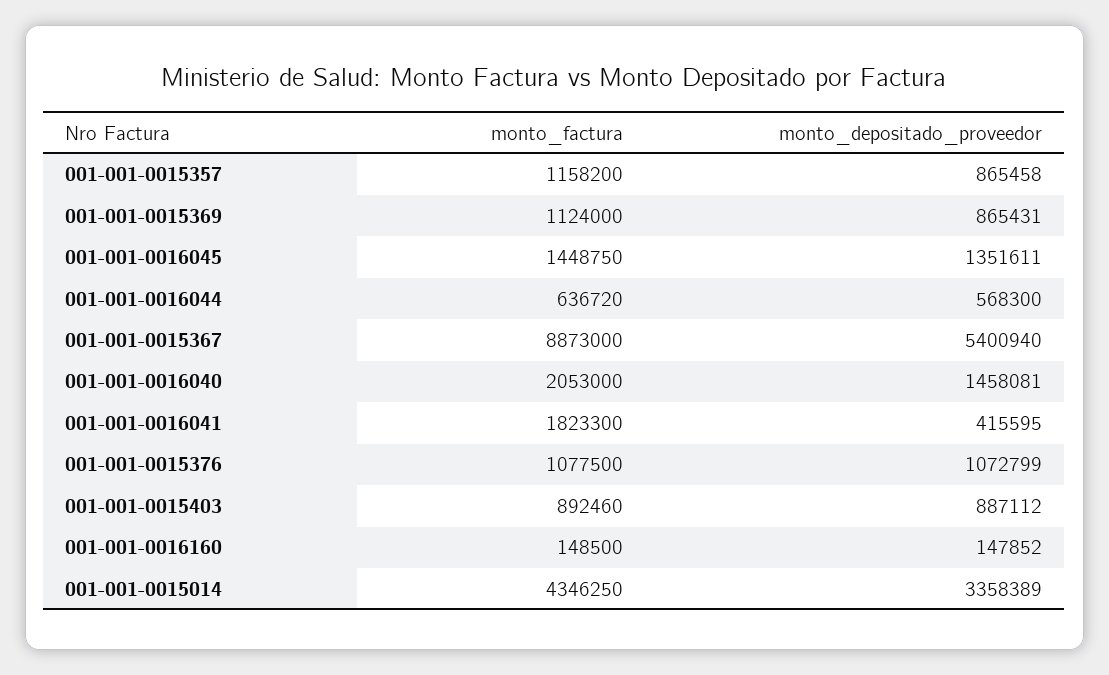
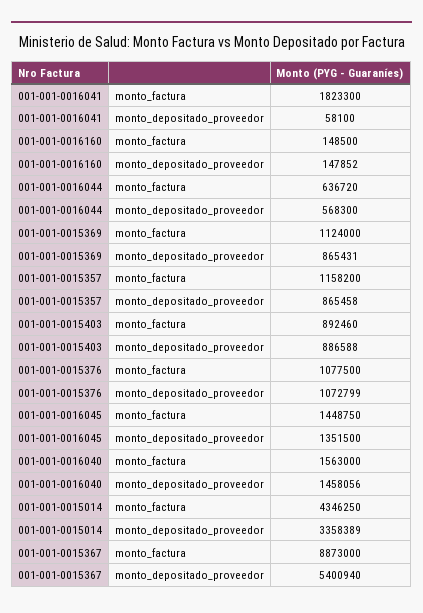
  {
    "monto_factura": {
      "001-001-0015357": 1158200,
      "001-001-0015369": 1124000,
      "001-001-0016045": 1448750,
      "001-001-0016044": 636720,
      "001-001-0015367": 8873000,
-     "001-001-0016040": 2053000,
+     "001-001-0016040": 1563000,
      "001-001-0016041": 1823300,
      "001-001-0015376": 1077500,
      "001-001-0015403": 892460,
      "001-001-0016160": 148500,
      "001-001-0015014": 4346250
    },
    "monto_depositado_proveedor": {
      "001-001-0015357": 865458,
      "001-001-0015369": 865431,
-     "001-001-0016045": 1351611,
+     "001-001-0016045": 1351500,
      "001-001-0016044": 568300,
      "001-001-0015367": 5400940,
-     "001-001-0016040": 1458081,
+     "001-001-0016040": 1458056,
-     "001-001-0016041": 415595,
+     "001-001-0016041": 58100,
      "001-001-0015376": 1072799,
-     "001-001-0015403": 887112,
+     "001-001-0015403": 886588,
      "001-001-0016160": 147852,
      "001-001-0015014": 3358389
    }
  }

